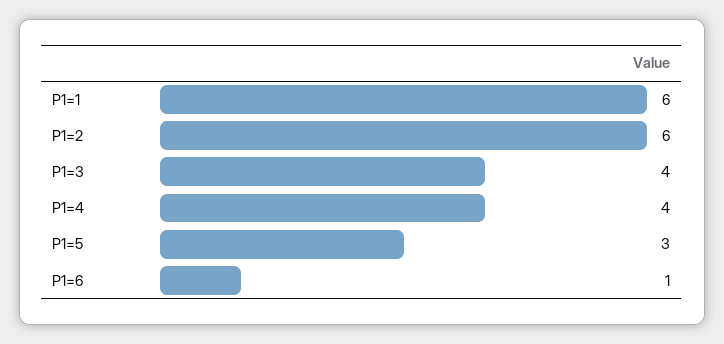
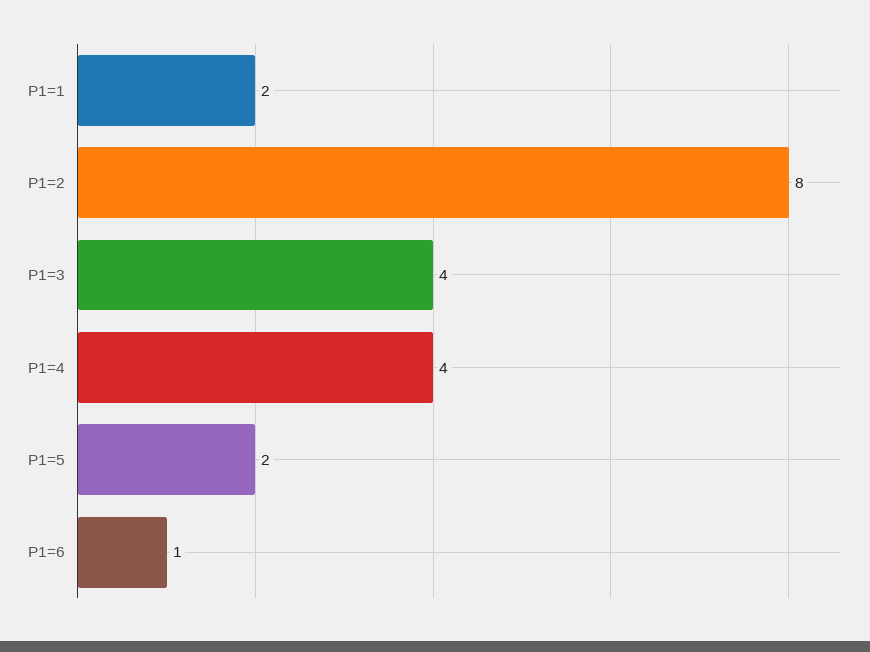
  {
-   "P1=1": 6,
+   "P1=1": 2,
-   "P1=2": 6,
+   "P1=2": 8,
    "P1=3": 4,
    "P1=4": 4,
-   "P1=5": 3,
+   "P1=5": 2,
    "P1=6": 1
  }

